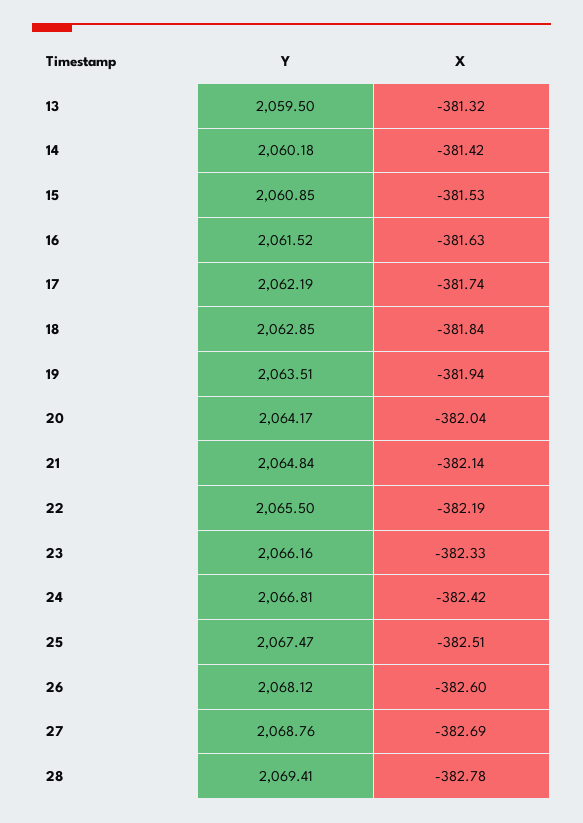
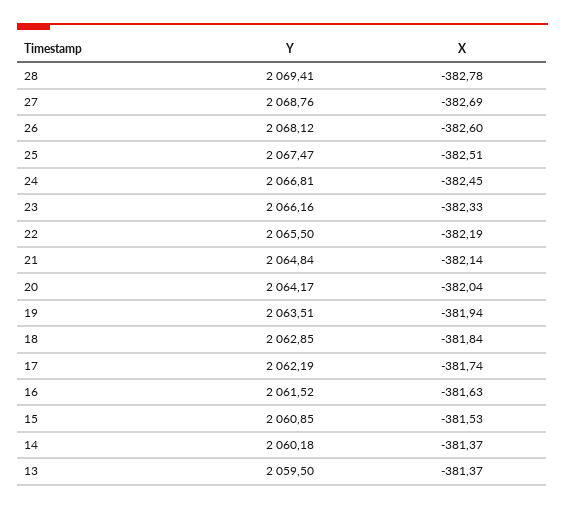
  {
    "Y": {
      "13": 2059.5,
      "14": 2060.18,
      "15": 2060.85,
      "16": 2061.52,
      "17": 2062.19,
      "18": 2062.85,
      "19": 2063.51,
      "20": 2064.17,
      "21": 2064.84,
      "22": 2065.5,
      "23": 2066.16,
      "24": 2066.81,
      "25": 2067.47,
      "26": 2068.12,
      "27": 2068.76,
      "28": 2069.41
    },
    "X": {
-     "13": -381.32,
+     "13": -381.37,
-     "14": -381.42,
+     "14": -381.37,
      "15": -381.53,
      "16": -381.63,
      "17": -381.74,
      "18": -381.84,
      "19": -381.94,
      "20": -382.04,
      "21": -382.14,
      "22": -382.19,
      "23": -382.33,
-     "24": -382.42,
+     "24": -382.45,
      "25": -382.51,
      "26": -382.6,
      "27": -382.69,
      "28": -382.78
    }
  }

